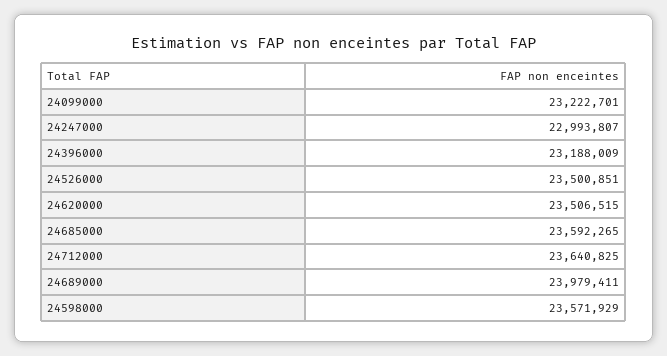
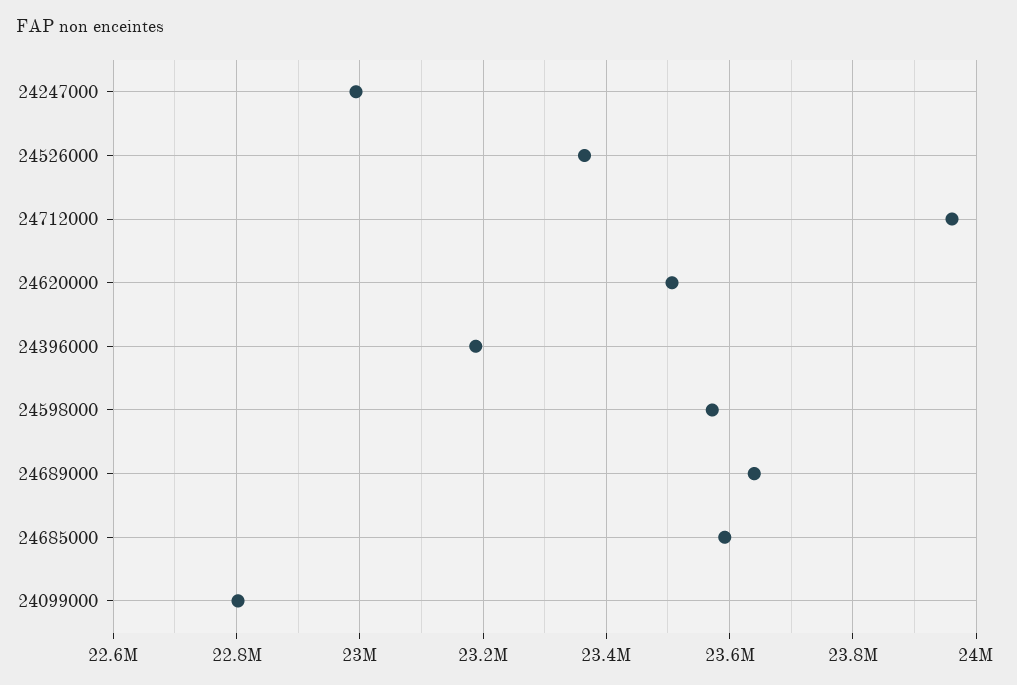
  {
-   "24099000": 23222701,
+   "24099000": 22800000,
    "24247000": 22993807,
    "24396000": 23188009,
-   "24526000": 23500851,
+   "24526000": 23360000,
    "24620000": 23506515,
    "24685000": 23592265,
-   "24712000": 23640825,
+   "24712000": 23960000,
-   "24689000": 23979411,
+   "24689000": 23640000,
    "24598000": 23571929
  }

